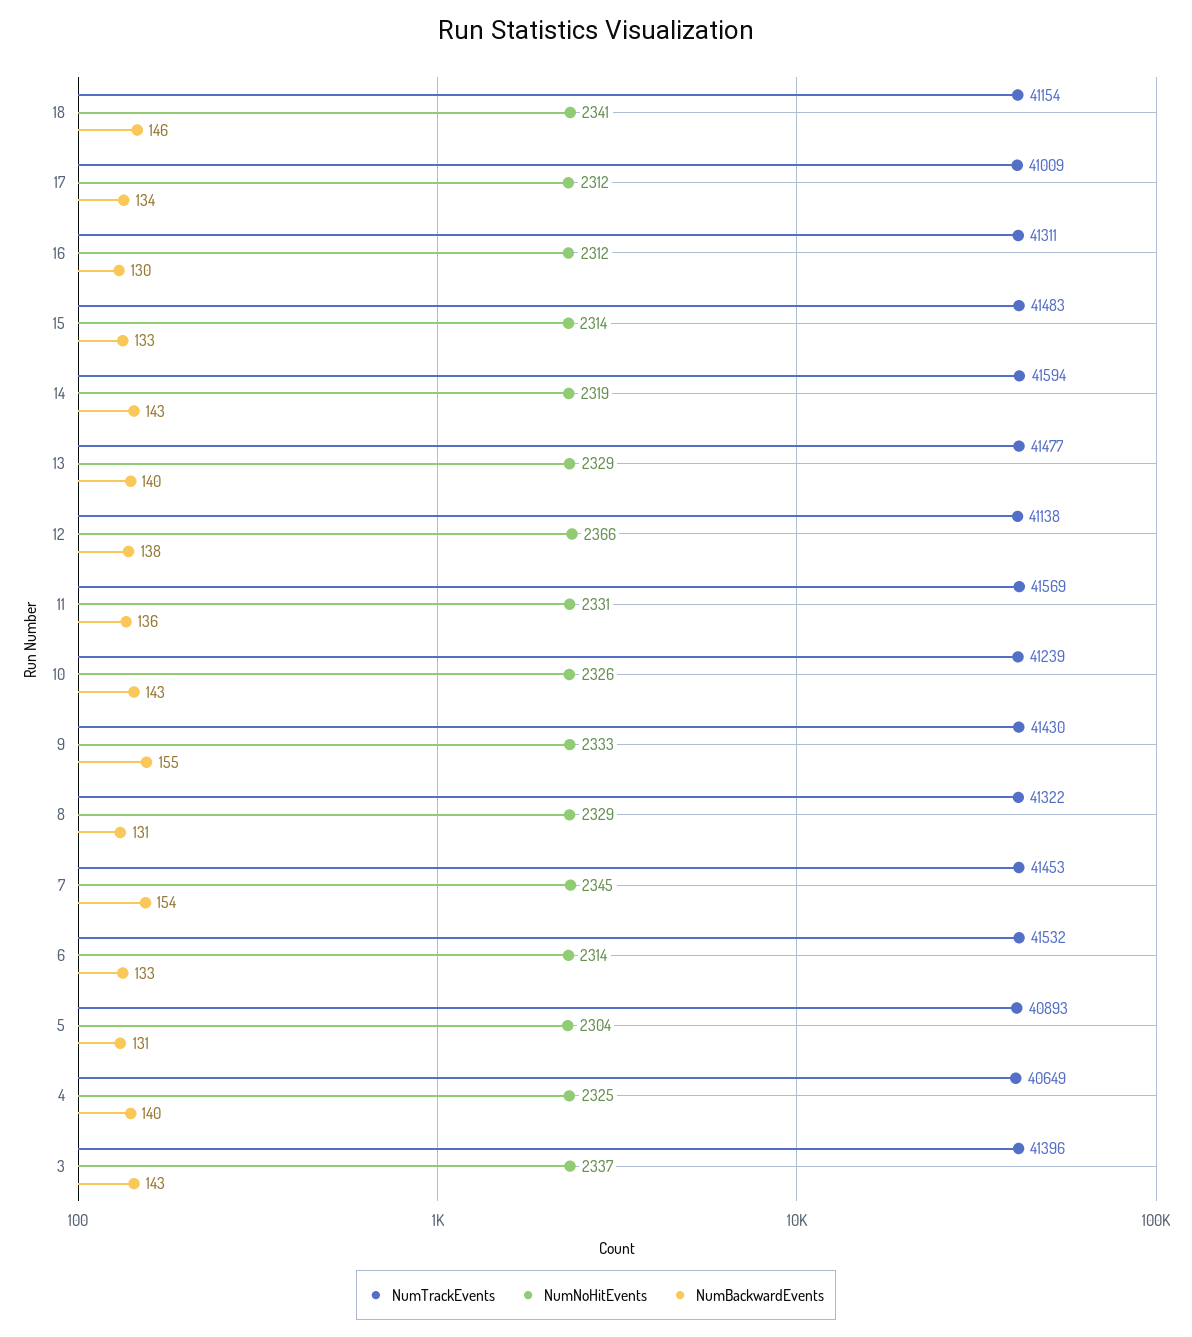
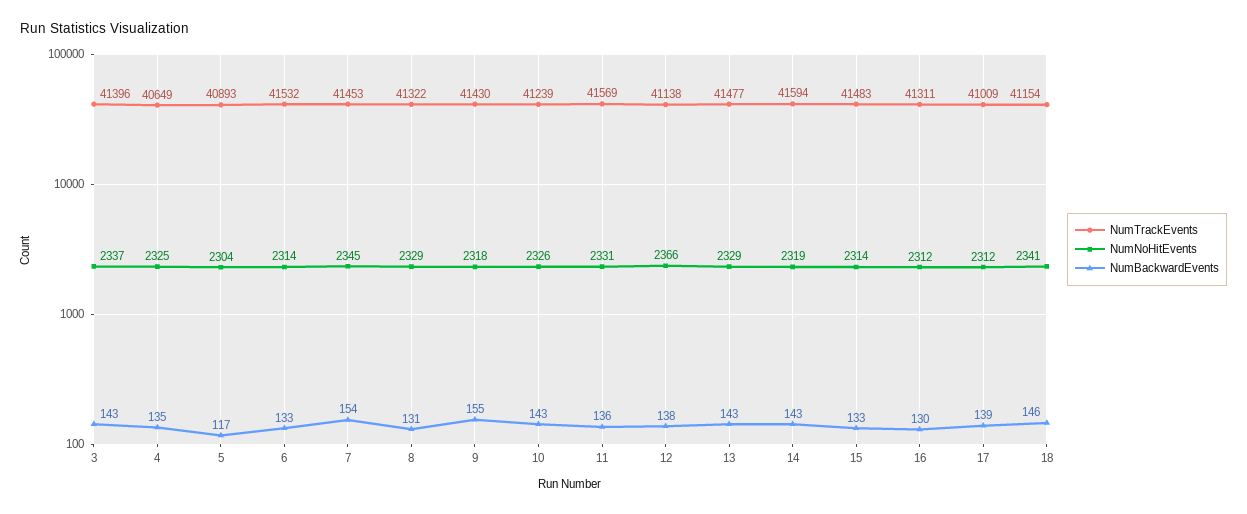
  {
    "NumTrackEvents": {
      "18": 41154,
      "17": 41009,
      "16": 41311,
      "15": 41483,
      "14": 41594,
      "13": 41477,
      "12": 41138,
      "11": 41569,
      "10": 41239,
      "9": 41430,
      "8": 41322,
      "7": 41453,
      "6": 41532,
      "5": 40893,
      "4": 40649,
      "3": 41396
    },
    "NumNoHitEvents": {
      "18": 2341,
      "17": 2312,
      "16": 2312,
      "15": 2314,
      "14": 2319,
      "13": 2329,
      "12": 2366,
      "11": 2331,
      "10": 2326,
-     "9": 2333,
+     "9": 2318,
      "8": 2329,
      "7": 2345,
      "6": 2314,
      "5": 2304,
      "4": 2325,
      "3": 2337
    },
    "NumBackwardEvents": {
      "18": 146,
-     "17": 134,
+     "17": 139,
      "16": 130,
      "15": 133,
      "14": 143,
-     "13": 140,
+     "13": 143,
      "12": 138,
      "11": 136,
      "10": 143,
      "9": 155,
      "8": 131,
      "7": 154,
      "6": 133,
-     "5": 131,
+     "5": 117,
-     "4": 140,
+     "4": 135,
      "3": 143
    }
  }

